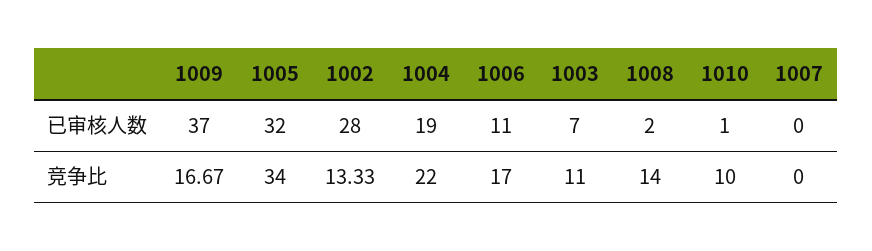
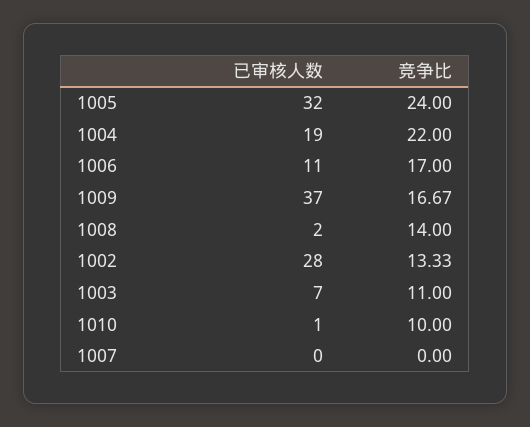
  {
    "1009": {
      "已审核人数": 37,
      "竞争比": 16.67
    },
    "1005": {
      "已审核人数": 32,
-     "竞争比": 34
+     "竞争比": 24
    },
    "1002": {
      "已审核人数": 28,
      "竞争比": 13.33
    },
    "1004": {
      "已审核人数": 19,
      "竞争比": 22
    },
    "1006": {
      "已审核人数": 11,
      "竞争比": 17
    },
    "1003": {
      "已审核人数": 7,
      "竞争比": 11
    },
    "1008": {
      "已审核人数": 2,
      "竞争比": 14
    },
    "1010": {
      "已审核人数": 1,
      "竞争比": 10
    },
    "1007": {
      "已审核人数": 0,
      "竞争比": 0
    }
  }

